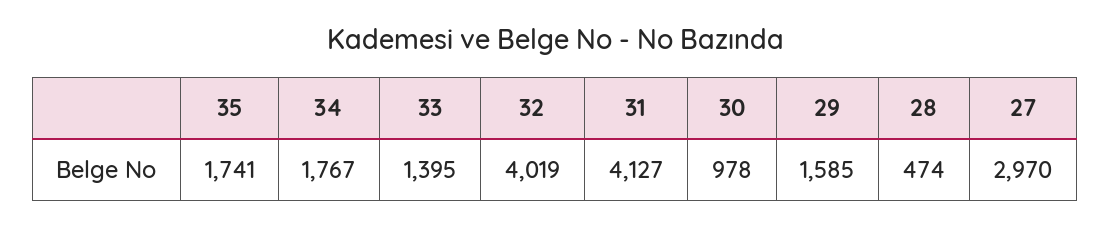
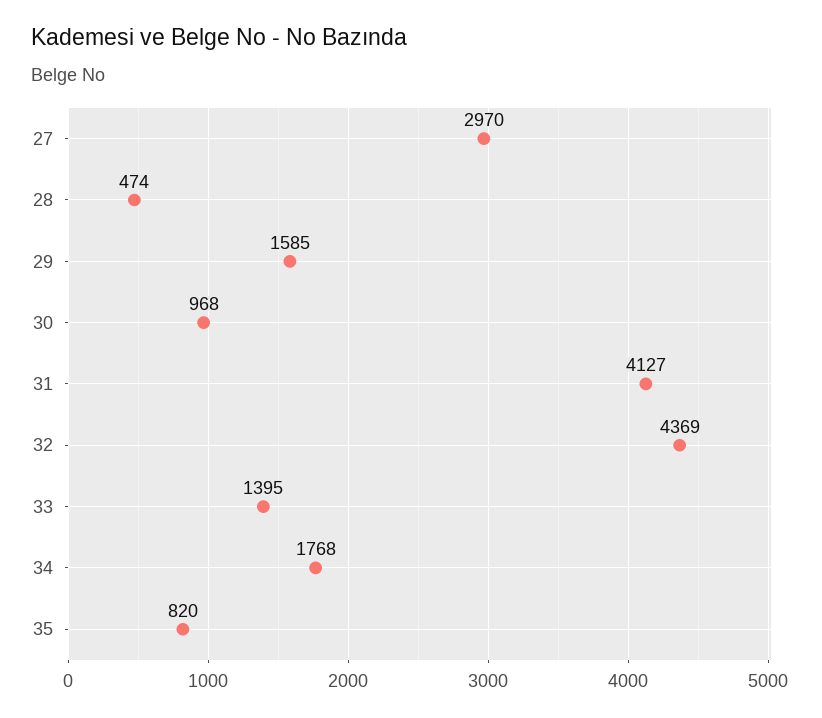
  {
-   "35": 1741,
+   "35": 820,
-   "34": 1767,
+   "34": 1768,
    "33": 1395,
-   "32": 4019,
+   "32": 4369,
    "31": 4127,
-   "30": 978,
+   "30": 968,
    "29": 1585,
    "28": 474,
    "27": 2970
  }

